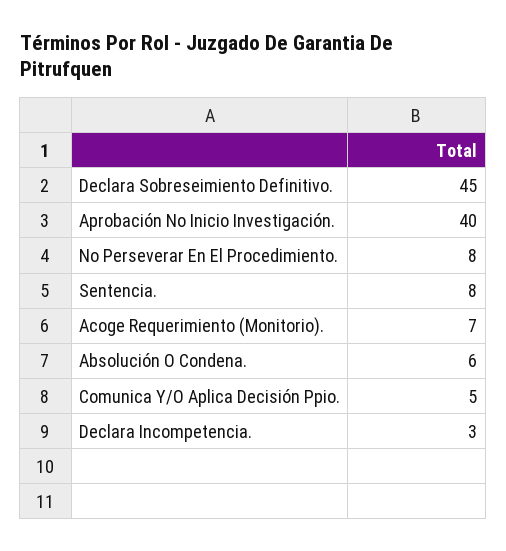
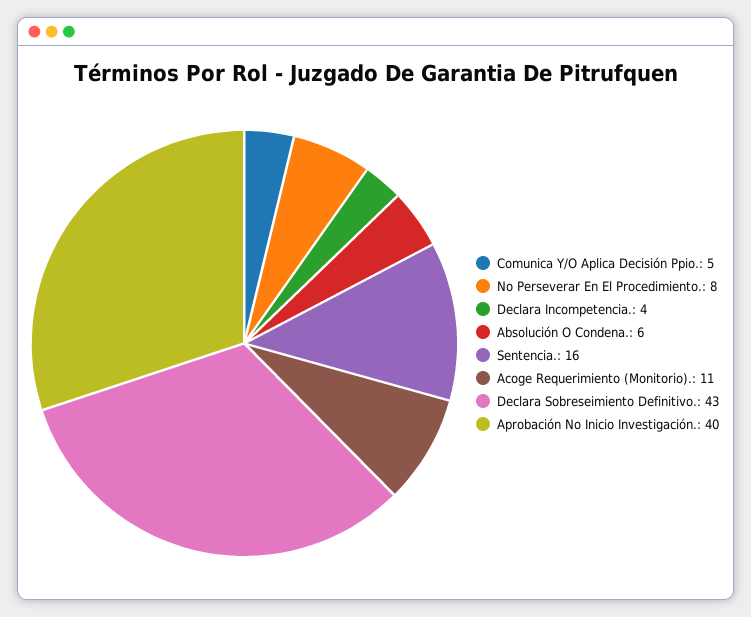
  {
-   "Declara Sobreseimiento Definitivo.": 45,
+   "Declara Sobreseimiento Definitivo.": 43,
    "Aprobación No Inicio Investigación.": 40,
    "No Perseverar En El Procedimiento.": 8,
-   "Sentencia.": 8,
+   "Sentencia.": 16,
-   "Acoge Requerimiento (Monitorio).": 7,
+   "Acoge Requerimiento (Monitorio).": 11,
    "Absolución O Condena.": 6,
    "Comunica Y/O Aplica Decisión Ppio.": 5,
-   "Declara Incompetencia.": 3
+   "Declara Incompetencia.": 4
  }

